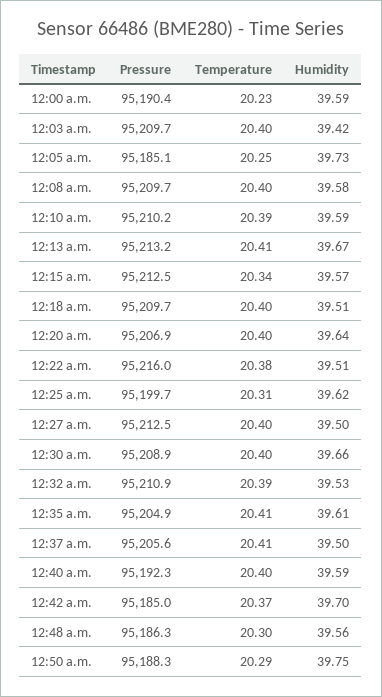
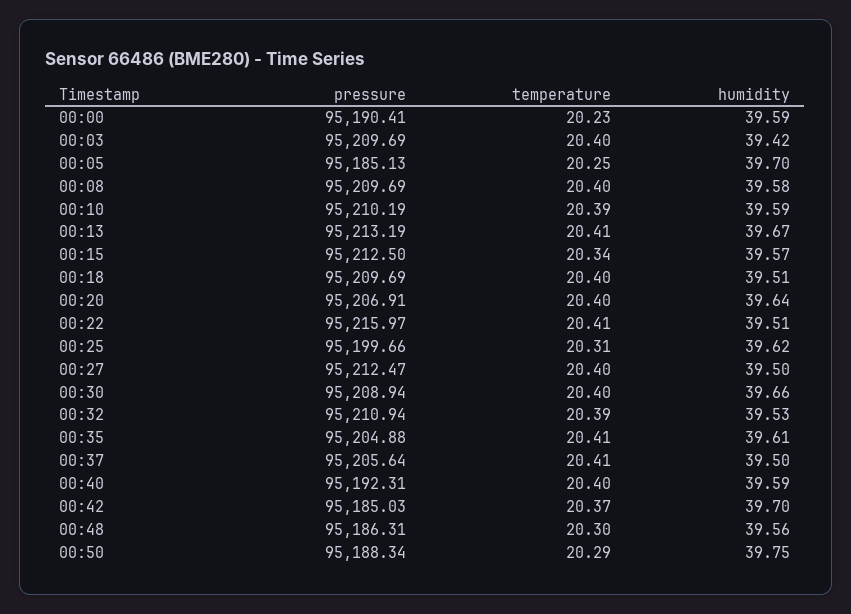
  {
    "Pressure": {
      "12:00 a.m.": 95190.41,
      "12:03 a.m.": 95209.69,
      "12:05 a.m.": 95185.13,
      "12:08 a.m.": 95209.69,
      "12:10 a.m.": 95210.19,
      "12:13 a.m.": 95213.19,
      "12:15 a.m.": 95212.5,
      "12:18 a.m.": 95209.69,
      "12:20 a.m.": 95206.91,
      "12:22 a.m.": 95215.97,
      "12:25 a.m.": 95199.66,
      "12:27 a.m.": 95212.47,
      "12:30 a.m.": 95208.94,
      "12:32 a.m.": 95210.94,
      "12:35 a.m.": 95204.88,
      "12:37 a.m.": 95205.64,
      "12:40 a.m.": 95192.31,
      "12:42 a.m.": 95185.03,
      "12:48 a.m.": 95186.31,
      "12:50 a.m.": 95188.34
    },
    "Temperature": {
      "12:00 a.m.": 20.23,
      "12:03 a.m.": 20.4,
      "12:05 a.m.": 20.25,
      "12:08 a.m.": 20.4,
      "12:10 a.m.": 20.39,
      "12:13 a.m.": 20.41,
      "12:15 a.m.": 20.34,
      "12:18 a.m.": 20.4,
      "12:20 a.m.": 20.4,
-     "12:22 a.m.": 20.38,
+     "12:22 a.m.": 20.41,
      "12:25 a.m.": 20.31,
      "12:27 a.m.": 20.4,
      "12:30 a.m.": 20.4,
      "12:32 a.m.": 20.39,
      "12:35 a.m.": 20.41,
      "12:37 a.m.": 20.41,
      "12:40 a.m.": 20.4,
      "12:42 a.m.": 20.37,
      "12:48 a.m.": 20.3,
      "12:50 a.m.": 20.29
    },
    "Humidity": {
      "12:00 a.m.": 39.59,
      "12:03 a.m.": 39.42,
-     "12:05 a.m.": 39.73,
+     "12:05 a.m.": 39.7,
      "12:08 a.m.": 39.58,
      "12:10 a.m.": 39.59,
      "12:13 a.m.": 39.67,
      "12:15 a.m.": 39.57,
      "12:18 a.m.": 39.51,
      "12:20 a.m.": 39.64,
      "12:22 a.m.": 39.51,
      "12:25 a.m.": 39.62,
      "12:27 a.m.": 39.5,
      "12:30 a.m.": 39.66,
      "12:32 a.m.": 39.53,
      "12:35 a.m.": 39.61,
      "12:37 a.m.": 39.5,
      "12:40 a.m.": 39.59,
      "12:42 a.m.": 39.7,
      "12:48 a.m.": 39.56,
      "12:50 a.m.": 39.75
    }
  }

